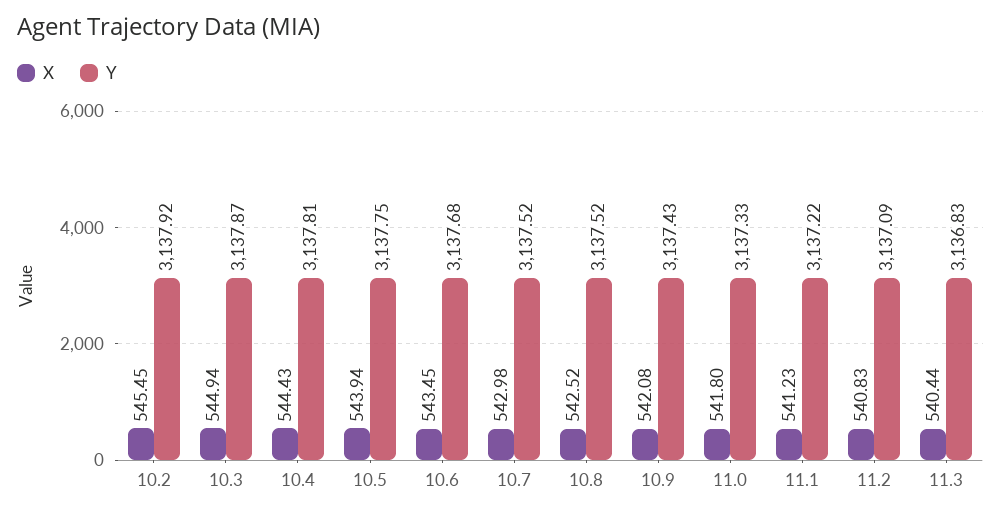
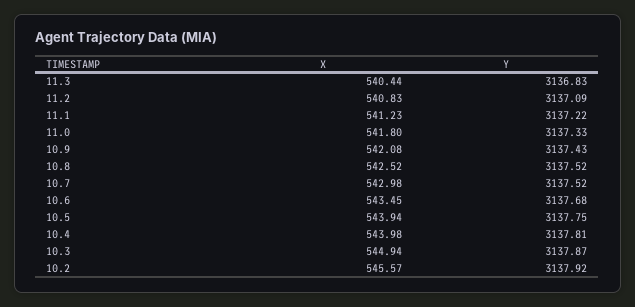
  {
    "X": {
-     "10.2": 545.45,
+     "10.2": 545.57,
      "10.3": 544.94,
-     "10.4": 544.43,
+     "10.4": 543.98,
      "10.5": 543.94,
      "10.6": 543.45,
      "10.7": 542.98,
      "10.8": 542.52,
      "10.9": 542.08,
      "11.0": 541.8,
      "11.1": 541.23,
      "11.2": 540.83,
      "11.3": 540.44
    },
    "Y": {
      "10.2": 3137.92,
      "10.3": 3137.87,
      "10.4": 3137.81,
      "10.5": 3137.75,
      "10.6": 3137.68,
      "10.7": 3137.52,
      "10.8": 3137.52,
      "10.9": 3137.43,
      "11.0": 3137.33,
      "11.1": 3137.22,
      "11.2": 3137.09,
      "11.3": 3136.83
    }
  }

